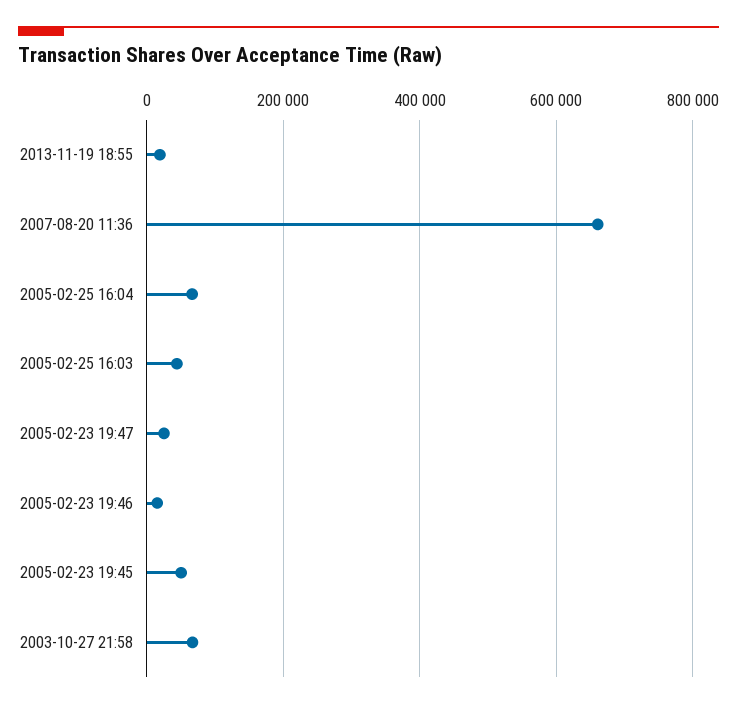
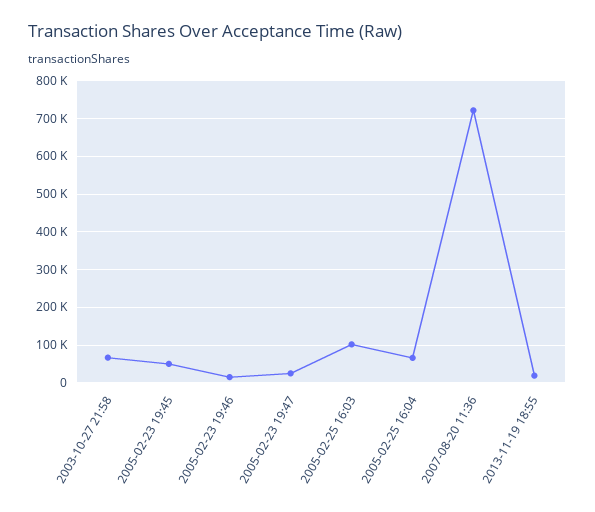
  {
    "2013-11-19 18:55": 20000,
-   "2007-08-20 11:36": 660000,
+   "2007-08-20 11:36": 720000,
    "2005-02-25 16:04": 60000,
-   "2005-02-25 16:03": 40000,
+   "2005-02-25 16:03": 100000,
    "2005-02-23 19:47": 20000,
    "2005-02-23 19:46": 20000,
    "2005-02-23 19:45": 60000,
    "2003-10-27 21:58": 60000
  }

